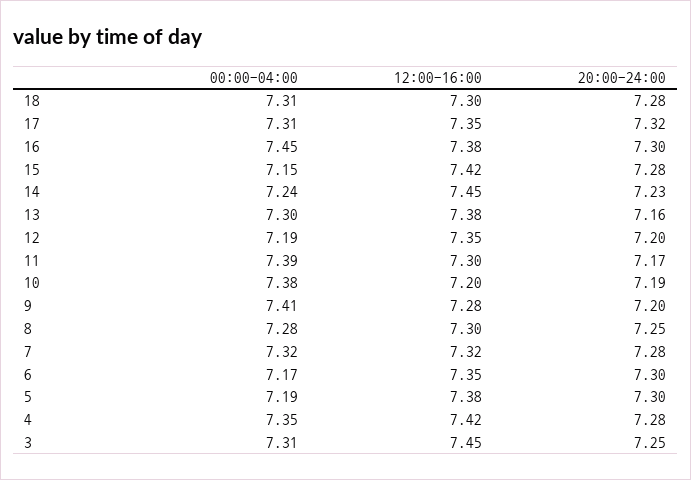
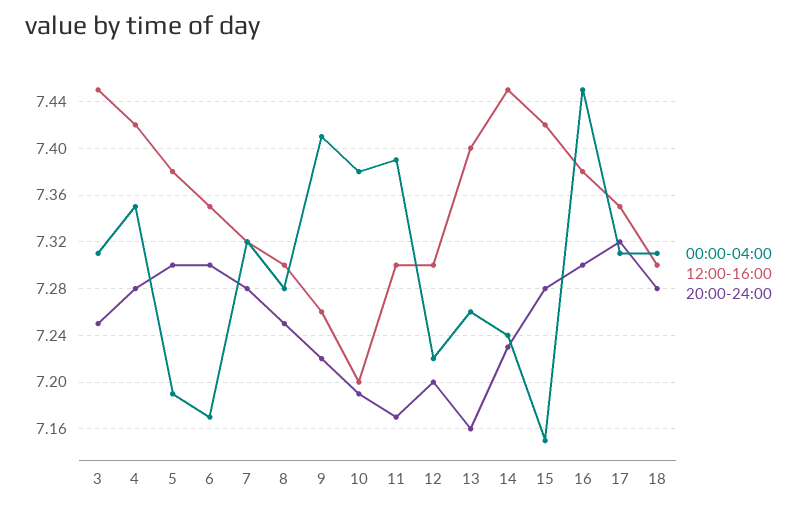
  {
    "00:00-04:00": {
      "18": 7.31,
      "17": 7.31,
      "16": 7.45,
      "15": 7.15,
      "14": 7.24,
-     "13": 7.3,
+     "13": 7.26,
-     "12": 7.19,
+     "12": 7.22,
      "11": 7.39,
      "10": 7.38,
      "9": 7.41,
      "8": 7.28,
      "7": 7.32,
      "6": 7.17,
      "5": 7.19,
      "4": 7.35,
      "3": 7.31
    },
    "12:00-16:00": {
      "18": 7.3,
      "17": 7.35,
      "16": 7.38,
      "15": 7.42,
      "14": 7.45,
-     "13": 7.38,
+     "13": 7.4,
-     "12": 7.35,
+     "12": 7.3,
      "11": 7.3,
      "10": 7.2,
-     "9": 7.28,
+     "9": 7.26,
      "8": 7.3,
      "7": 7.32,
      "6": 7.35,
      "5": 7.38,
      "4": 7.42,
      "3": 7.45
    },
    "20:00-24:00": {
      "18": 7.28,
      "17": 7.32,
      "16": 7.3,
      "15": 7.28,
      "14": 7.23,
      "13": 7.16,
      "12": 7.2,
      "11": 7.17,
      "10": 7.19,
-     "9": 7.2,
+     "9": 7.22,
      "8": 7.25,
      "7": 7.28,
      "6": 7.3,
      "5": 7.3,
      "4": 7.28,
      "3": 7.25
    }
  }

